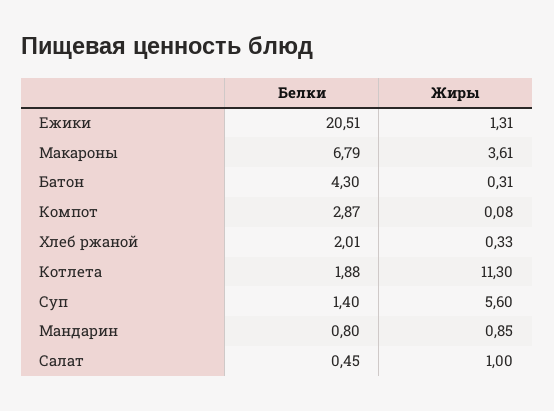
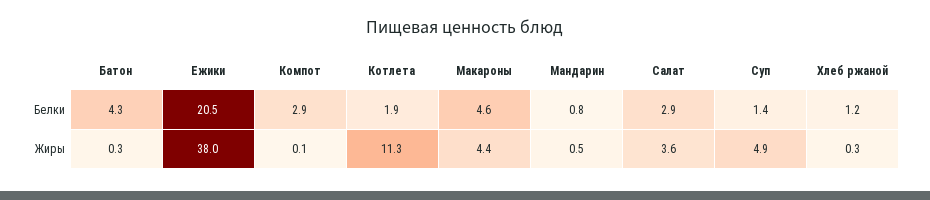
  {
    "Белки": {
      "Ежики": 20.51,
-     "Макароны": 6.79,
+     "Макароны": 4.6,
      "Батон": 4.3,
      "Компот": 2.87,
-     "Хлеб ржаной": 2.01,
+     "Хлеб ржаной": 1.2,
      "Котлета": 1.88,
      "Суп": 1.4,
      "Мандарин": 0.8,
-     "Салат": 0.45
+     "Салат": 2.9
    },
    "Жиры": {
-     "Ежики": 1.31,
+     "Ежики": 38,
-     "Макароны": 3.61,
+     "Макароны": 4.4,
      "Батон": 0.31,
      "Компот": 0.08,
      "Хлеб ржаной": 0.33,
      "Котлета": 11.3,
-     "Суп": 5.6,
+     "Суп": 4.9,
-     "Мандарин": 0.85,
+     "Мандарин": 0.5,
-     "Салат": 1
+     "Салат": 3.6
    }
  }

